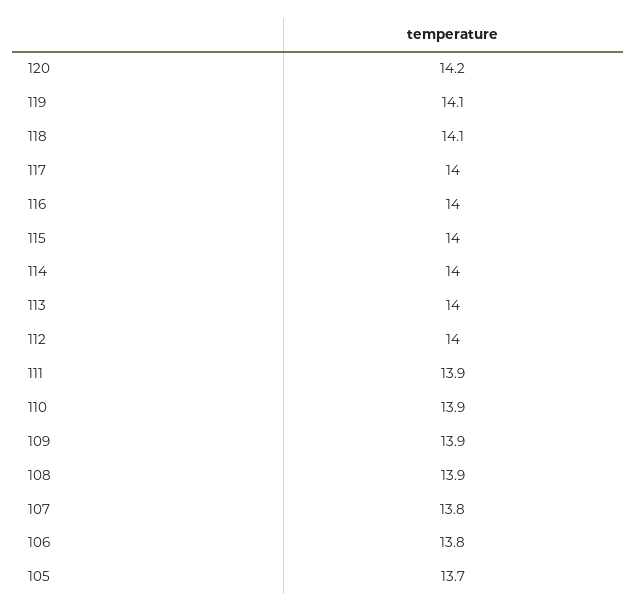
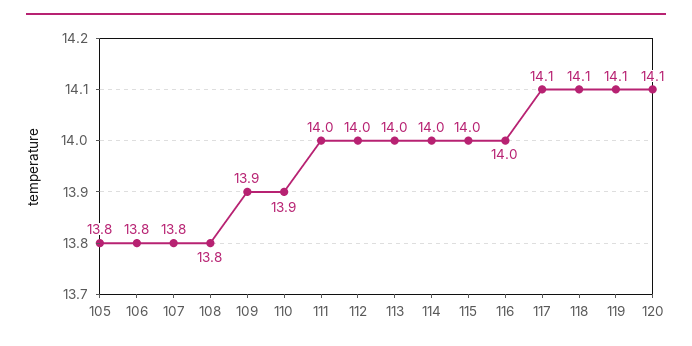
  {
-   "120": 14.2,
+   "120": 14.1,
    "119": 14.1,
    "118": 14.1,
-   "117": 14,
+   "117": 14.1,
    "116": 14,
    "115": 14,
    "114": 14,
    "113": 14,
    "112": 14,
-   "111": 13.9,
+   "111": 14,
    "110": 13.9,
    "109": 13.9,
-   "108": 13.9,
+   "108": 13.8,
    "107": 13.8,
    "106": 13.8,
-   "105": 13.7
+   "105": 13.8
  }

